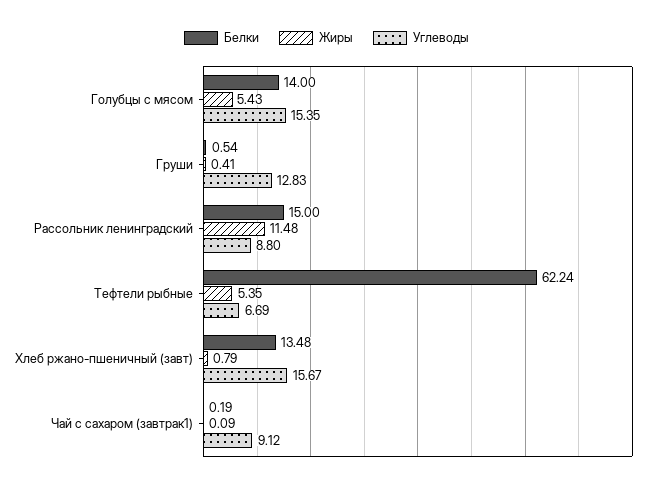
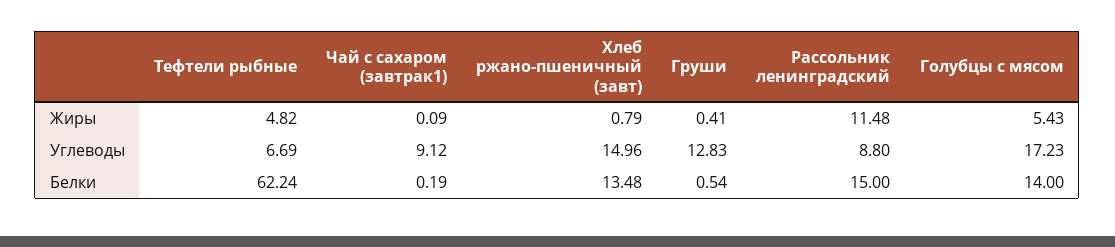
  {
    "Белки": {
      "Голубцы с мясом": 14,
      "Груши": 0.54,
      "Рассольник ленинградский": 15,
      "Тефтели рыбные": 62.24,
      "Хлеб ржано-пшеничный (завт)": 13.48,
      "Чай с сахаром (завтрак1)": 0.19
    },
    "Жиры": {
      "Голубцы с мясом": 5.43,
      "Груши": 0.41,
      "Рассольник ленинградский": 11.48,
-     "Тефтели рыбные": 5.35,
+     "Тефтели рыбные": 4.82,
      "Хлеб ржано-пшеничный (завт)": 0.79,
      "Чай с сахаром (завтрак1)": 0.09
    },
    "Углеводы": {
-     "Голубцы с мясом": 15.35,
+     "Голубцы с мясом": 17.23,
      "Груши": 12.83,
      "Рассольник ленинградский": 8.8,
      "Тефтели рыбные": 6.69,
-     "Хлеб ржано-пшеничный (завт)": 15.67,
+     "Хлеб ржано-пшеничный (завт)": 14.96,
      "Чай с сахаром (завтрак1)": 9.12
    }
  }

